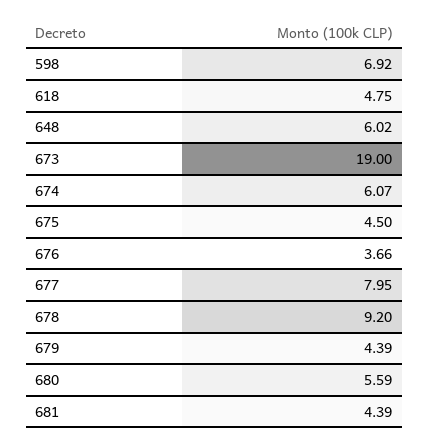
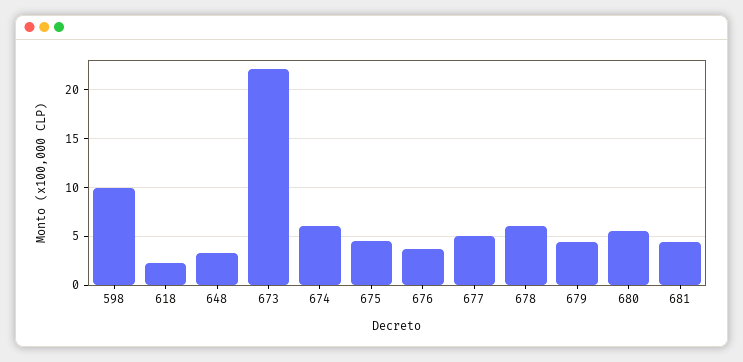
  {
-   "598": 6.92,
+   "598": 10,
-   "618": 4.75,
+   "618": 2,
-   "648": 6.02,
+   "648": 3,
-   "673": 19,
+   "673": 22,
    "674": 6.07,
    "675": 4.5,
    "676": 3.66,
-   "677": 7.95,
+   "677": 5,
-   "678": 9.2,
+   "678": 6,
    "679": 4.39,
    "680": 5.59,
    "681": 4.39
  }

